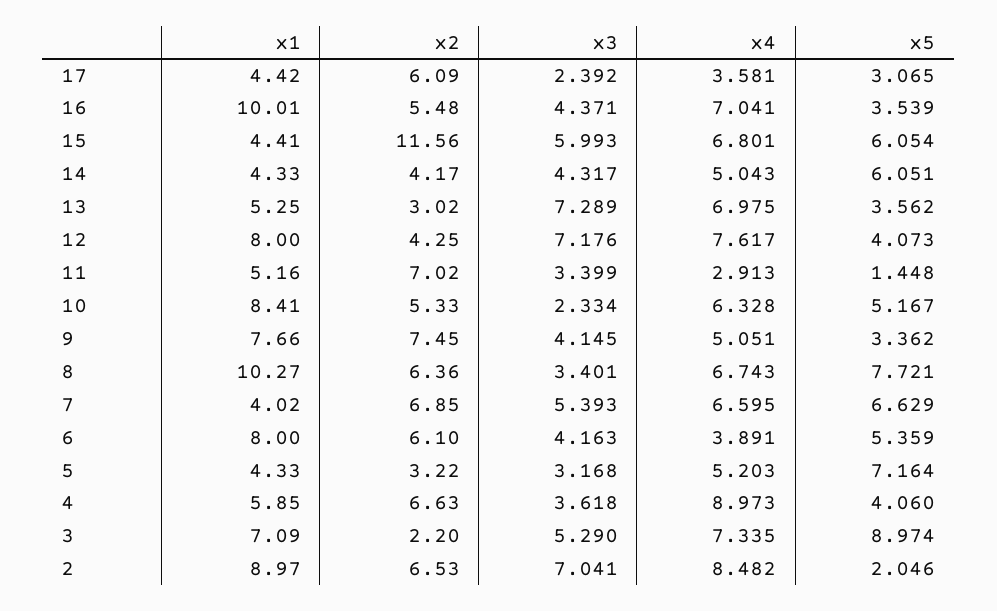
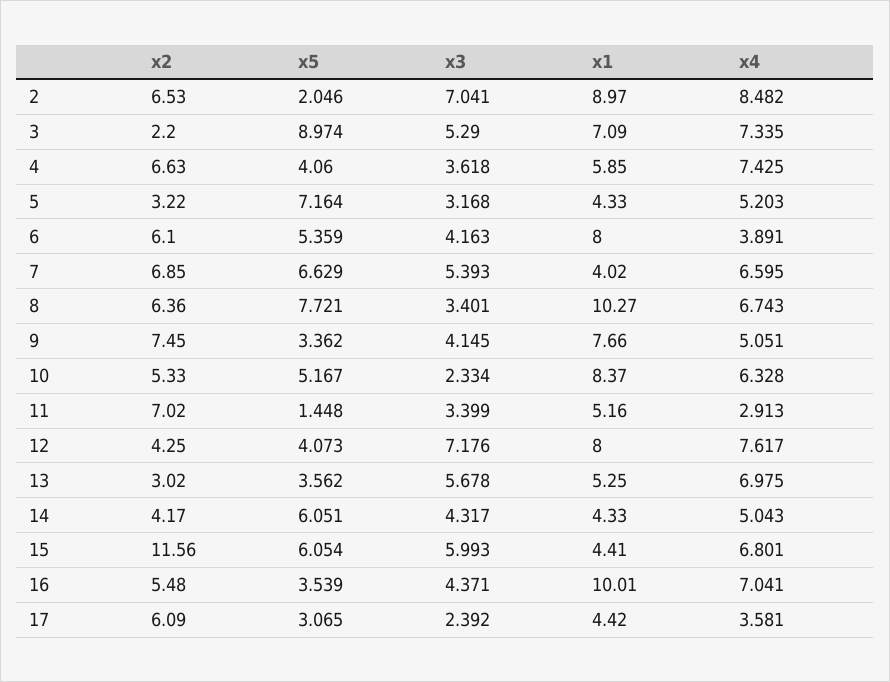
  {
    "x1": {
      "17": 4.42,
      "16": 10.01,
      "15": 4.41,
      "14": 4.33,
      "13": 5.25,
      "12": 8,
      "11": 5.16,
-     "10": 8.41,
+     "10": 8.37,
      "9": 7.66,
      "8": 10.27,
      "7": 4.02,
      "6": 8,
      "5": 4.33,
      "4": 5.85,
      "3": 7.09,
      "2": 8.97
    },
    "x2": {
      "17": 6.09,
      "16": 5.48,
      "15": 11.56,
      "14": 4.17,
      "13": 3.02,
      "12": 4.25,
      "11": 7.02,
      "10": 5.33,
      "9": 7.45,
      "8": 6.36,
      "7": 6.85,
      "6": 6.1,
      "5": 3.22,
      "4": 6.63,
      "3": 2.2,
      "2": 6.53
    },
    "x3": {
      "17": 2.392,
      "16": 4.371,
      "15": 5.993,
      "14": 4.317,
-     "13": 7.289,
+     "13": 5.678,
      "12": 7.176,
      "11": 3.399,
      "10": 2.334,
      "9": 4.145,
      "8": 3.401,
      "7": 5.393,
      "6": 4.163,
      "5": 3.168,
      "4": 3.618,
      "3": 5.29,
      "2": 7.041
    },
    "x4": {
      "17": 3.581,
      "16": 7.041,
      "15": 6.801,
      "14": 5.043,
      "13": 6.975,
      "12": 7.617,
      "11": 2.913,
      "10": 6.328,
      "9": 5.051,
      "8": 6.743,
      "7": 6.595,
      "6": 3.891,
      "5": 5.203,
-     "4": 8.973,
+     "4": 7.425,
      "3": 7.335,
      "2": 8.482
    },
    "x5": {
      "17": 3.065,
      "16": 3.539,
      "15": 6.054,
      "14": 6.051,
      "13": 3.562,
      "12": 4.073,
      "11": 1.448,
      "10": 5.167,
      "9": 3.362,
      "8": 7.721,
      "7": 6.629,
      "6": 5.359,
      "5": 7.164,
      "4": 4.06,
      "3": 8.974,
      "2": 2.046
    }
  }

